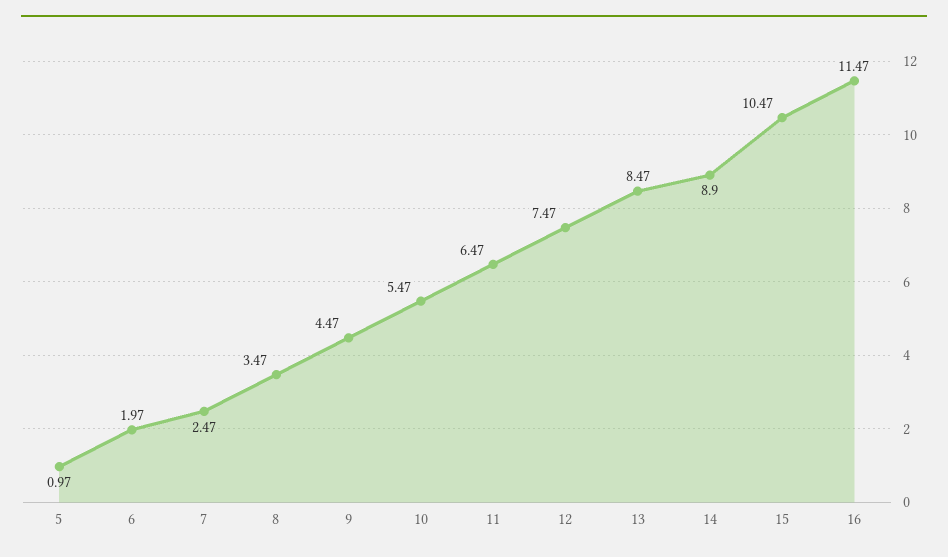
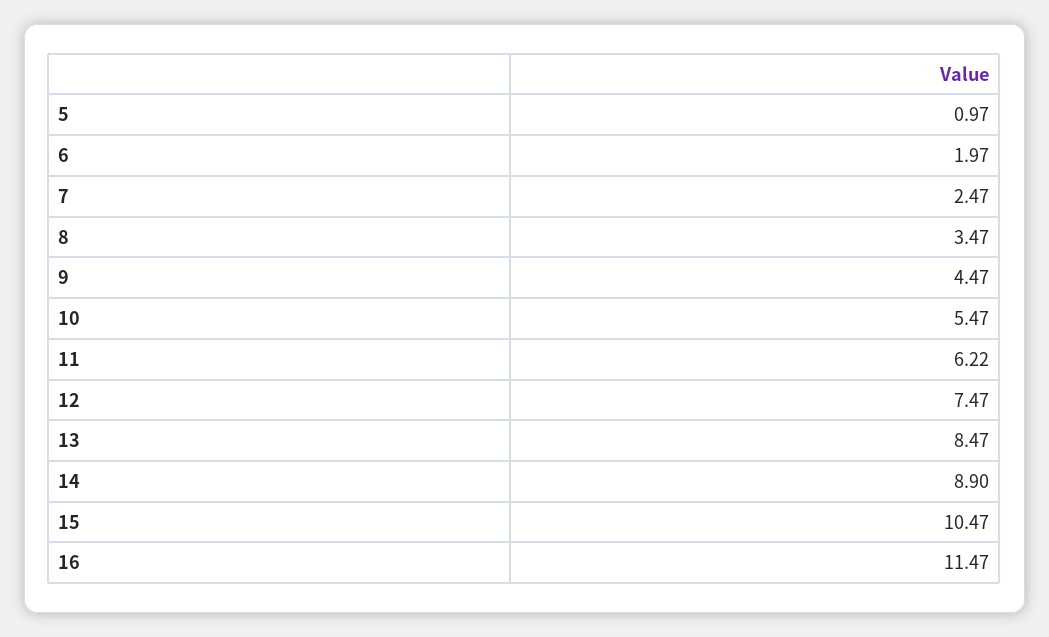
  {
    "5": 0.97,
    "6": 1.97,
    "7": 2.47,
    "8": 3.47,
    "9": 4.47,
    "10": 5.47,
-   "11": 6.47,
+   "11": 6.22,
    "12": 7.47,
    "13": 8.47,
    "14": 8.9,
    "15": 10.47,
    "16": 11.47
  }

